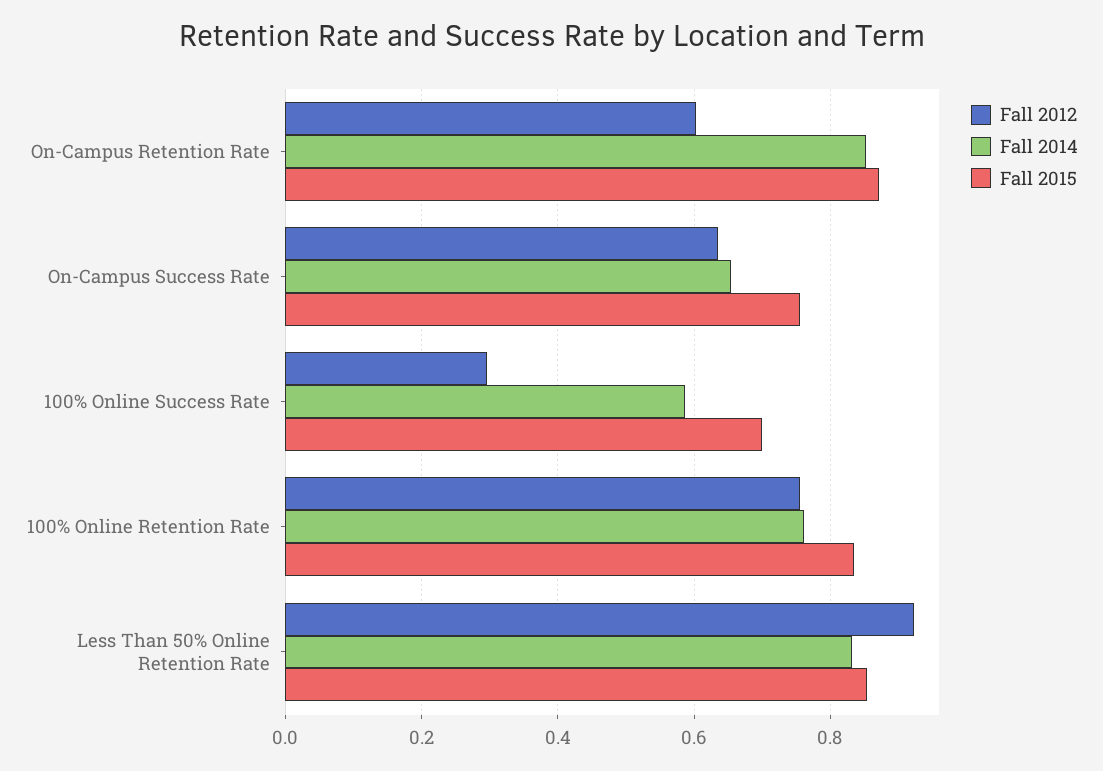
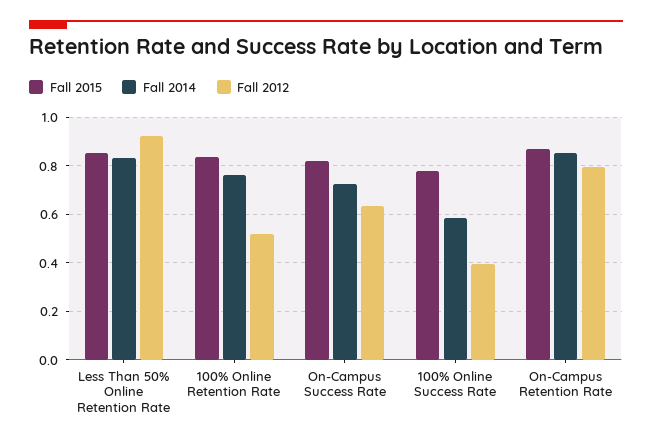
  {
    "Fall 2012": {
-     "On-Campus Retention Rate": 0.6,
+     "On-Campus Retention Rate": 0.8,
      "On-Campus Success Rate": 0.64,
-     "100% Online Success Rate": 0.3,
+     "100% Online Success Rate": 0.4,
-     "100% Online Retention Rate": 0.76,
+     "100% Online Retention Rate": 0.525,
      "Less Than 50% Online Retention Rate": 0.92
    },
    "Fall 2014": {
      "On-Campus Retention Rate": 0.86,
-     "On-Campus Success Rate": 0.66,
+     "On-Campus Success Rate": 0.725,
      "100% Online Success Rate": 0.58,
      "100% Online Retention Rate": 0.76,
      "Less Than 50% Online Retention Rate": 0.84
    },
    "Fall 2015": {
      "On-Campus Retention Rate": 0.88,
-     "On-Campus Success Rate": 0.76,
+     "On-Campus Success Rate": 0.825,
-     "100% Online Success Rate": 0.7,
+     "100% Online Success Rate": 0.775,
      "100% Online Retention Rate": 0.84,
      "Less Than 50% Online Retention Rate": 0.86
    }
  }

